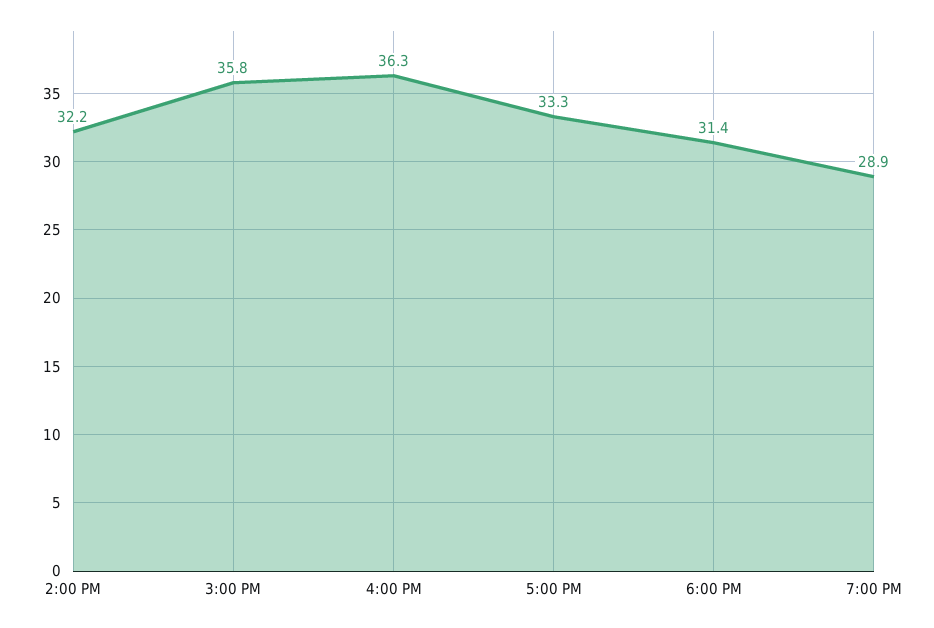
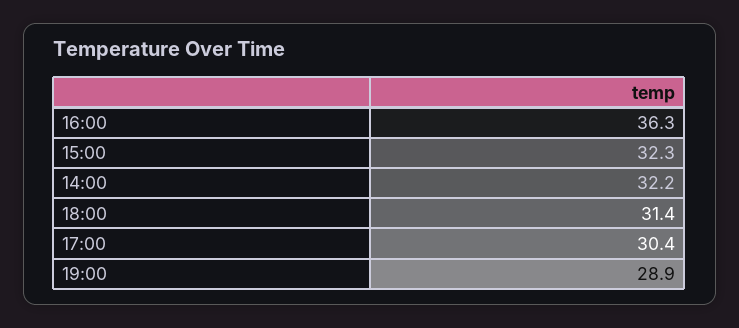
  {
    "2:00 PM": 32.2,
-   "3:00 PM": 35.8,
+   "3:00 PM": 32.3,
    "4:00 PM": 36.3,
-   "5:00 PM": 33.3,
+   "5:00 PM": 30.4,
    "6:00 PM": 31.4,
    "7:00 PM": 28.9
  }

